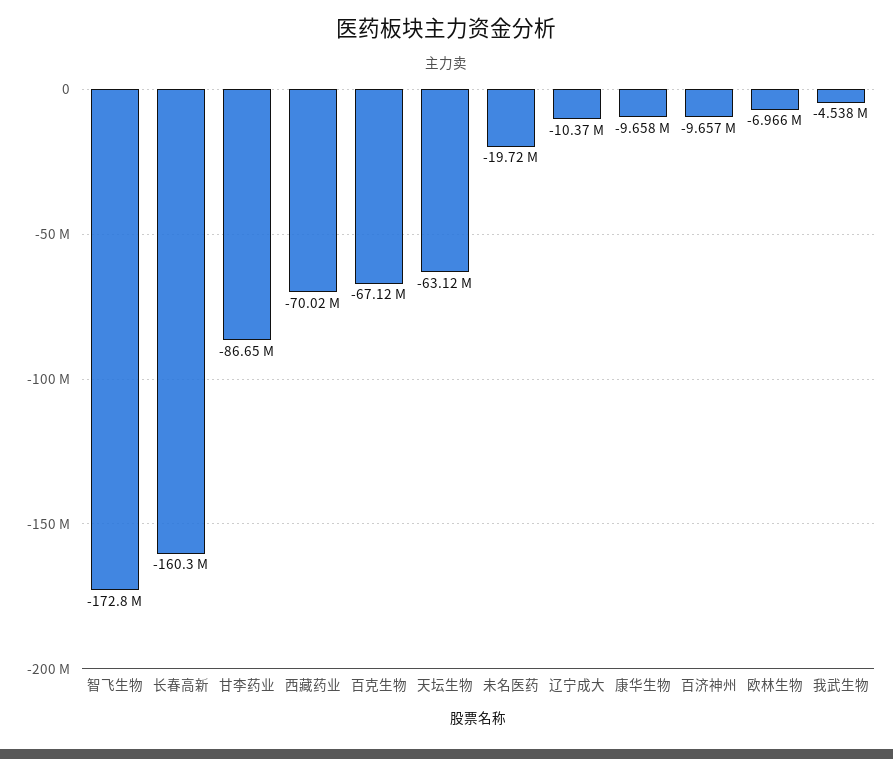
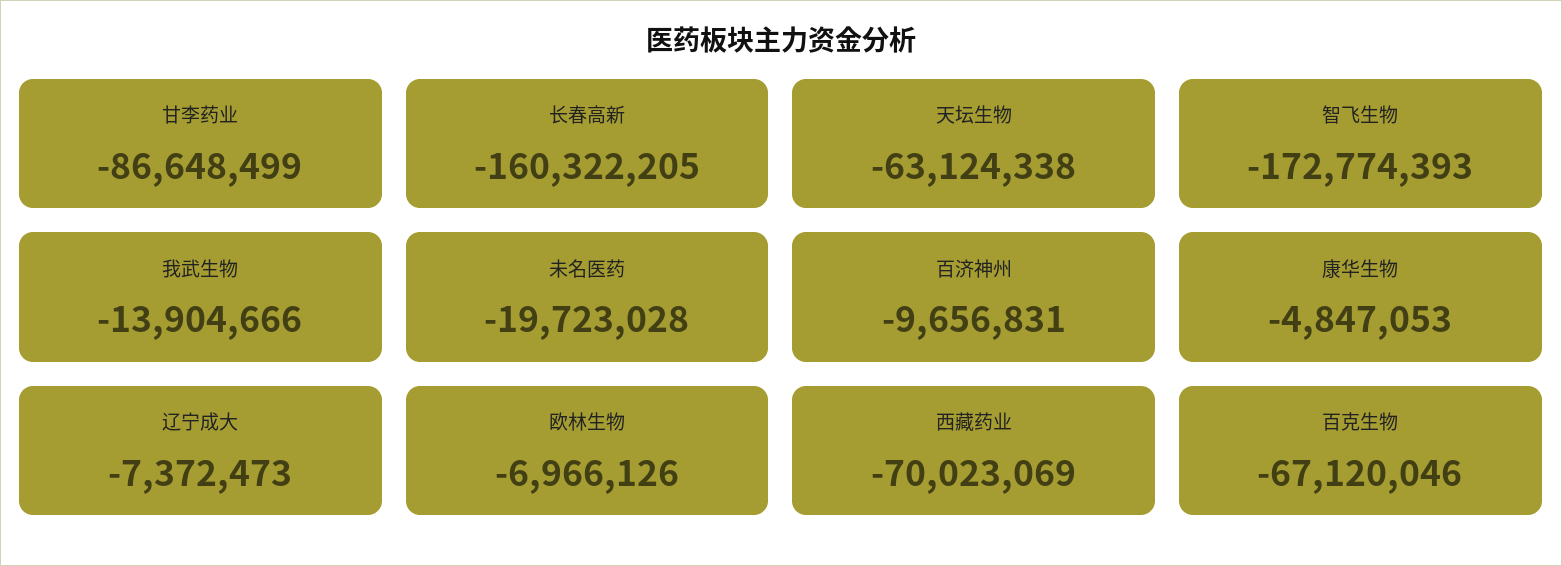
  {
    "智飞生物": -172774393,
    "长春高新": -160322205,
    "甘李药业": -86648499,
    "西藏药业": -70023069,
    "百克生物": -67120046,
    "天坛生物": -63124338,
    "未名医药": -19723028,
-   "辽宁成大": -10370000,
+   "辽宁成大": -7372473,
-   "康华生物": -9658000,
+   "康华生物": -4847053,
    "百济神州": -9656831,
    "欧林生物": -6966126,
-   "我武生物": -4538000
+   "我武生物": -13904666
  }

